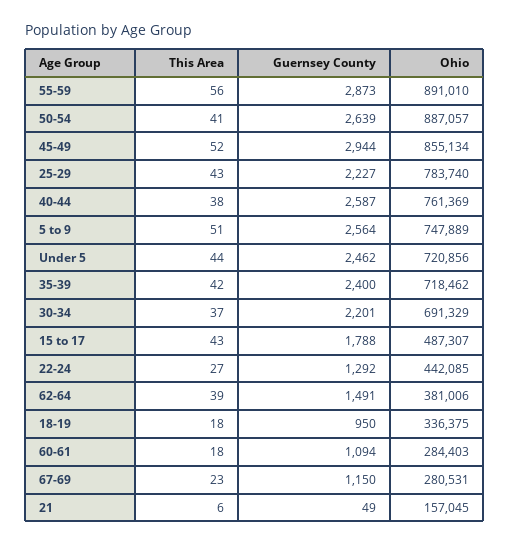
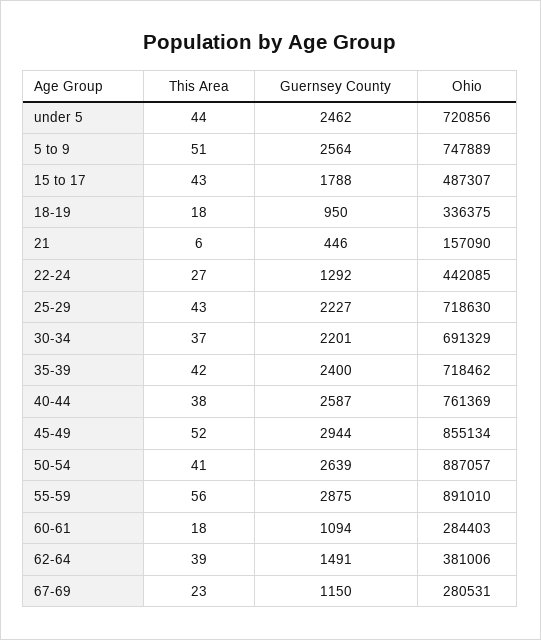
  {
    "This Area": {
      "55-59": 56,
      "50-54": 41,
      "45-49": 52,
      "25-29": 43,
      "40-44": 38,
      "5 to 9": 51,
      "Under 5": 44,
      "35-39": 42,
      "30-34": 37,
      "15 to 17": 43,
      "22-24": 27,
      "62-64": 39,
      "18-19": 18,
      "60-61": 18,
      "67-69": 23,
      "21": 6
    },
    "Guernsey County": {
-     "55-59": 2873,
+     "55-59": 2875,
      "50-54": 2639,
      "45-49": 2944,
      "25-29": 2227,
      "40-44": 2587,
      "5 to 9": 2564,
      "Under 5": 2462,
      "35-39": 2400,
      "30-34": 2201,
      "15 to 17": 1788,
      "22-24": 1292,
      "62-64": 1491,
      "18-19": 950,
      "60-61": 1094,
      "67-69": 1150,
-     "21": 49
+     "21": 446
    },
    "Ohio": {
      "55-59": 891010,
      "50-54": 887057,
      "45-49": 855134,
-     "25-29": 783740,
+     "25-29": 718630,
      "40-44": 761369,
      "5 to 9": 747889,
      "Under 5": 720856,
      "35-39": 718462,
      "30-34": 691329,
      "15 to 17": 487307,
      "22-24": 442085,
      "62-64": 381006,
      "18-19": 336375,
      "60-61": 284403,
      "67-69": 280531,
-     "21": 157045
+     "21": 157090
    }
  }

